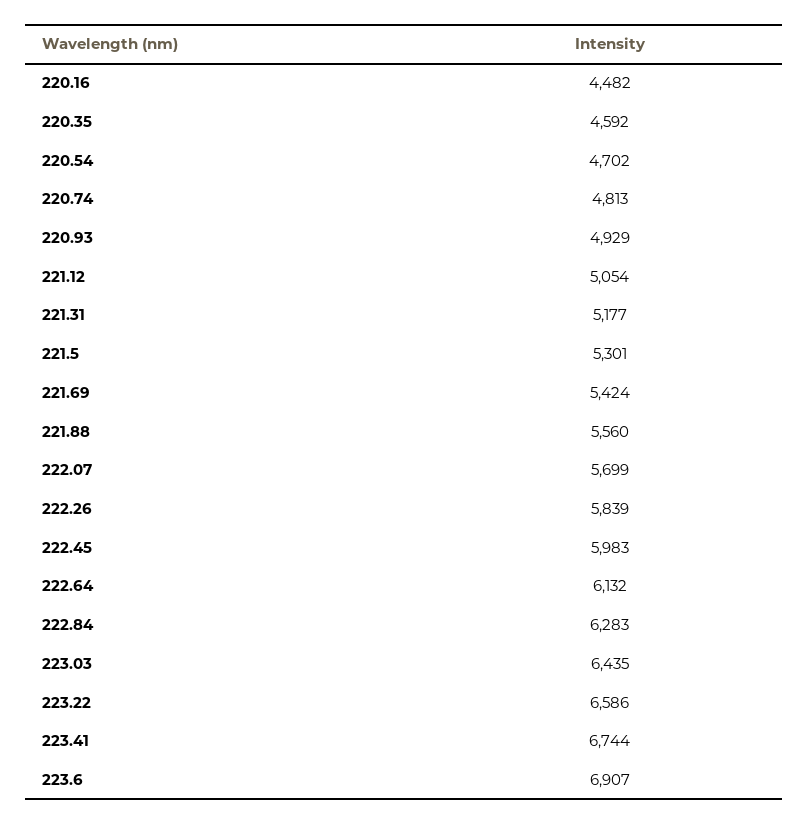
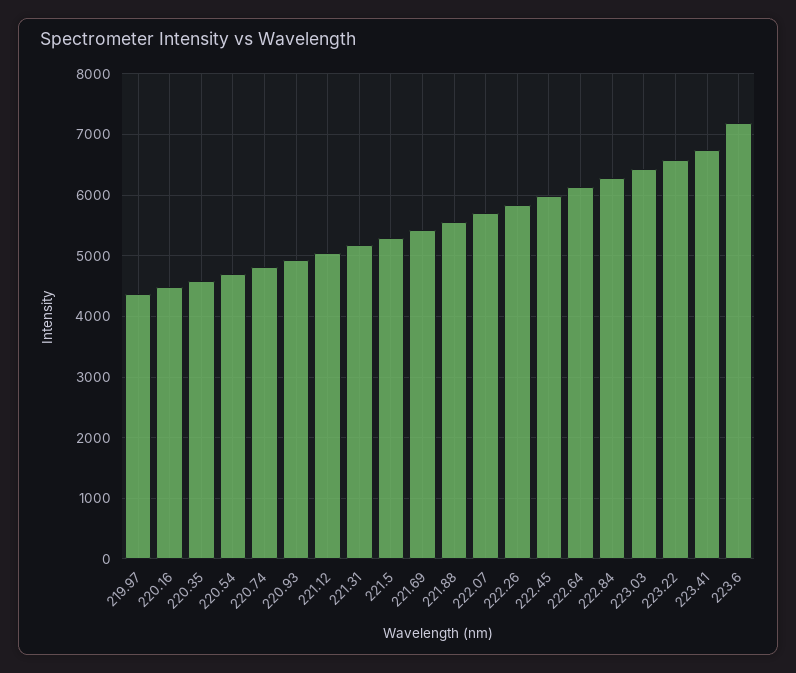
  {
    "220.16": 4482,
    "220.35": 4592,
    "220.54": 4702,
    "220.74": 4813,
    "220.93": 4929,
    "221.12": 5054,
    "221.31": 5177,
    "221.5": 5301,
    "221.69": 5424,
    "221.88": 5560,
    "222.07": 5699,
    "222.26": 5839,
    "222.45": 5983,
    "222.64": 6132,
    "222.84": 6283,
    "223.03": 6435,
    "223.22": 6586,
    "223.41": 6744,
-   "223.6": 6907
+   "223.6": 7200,
+   "219.97": 4400
  }

